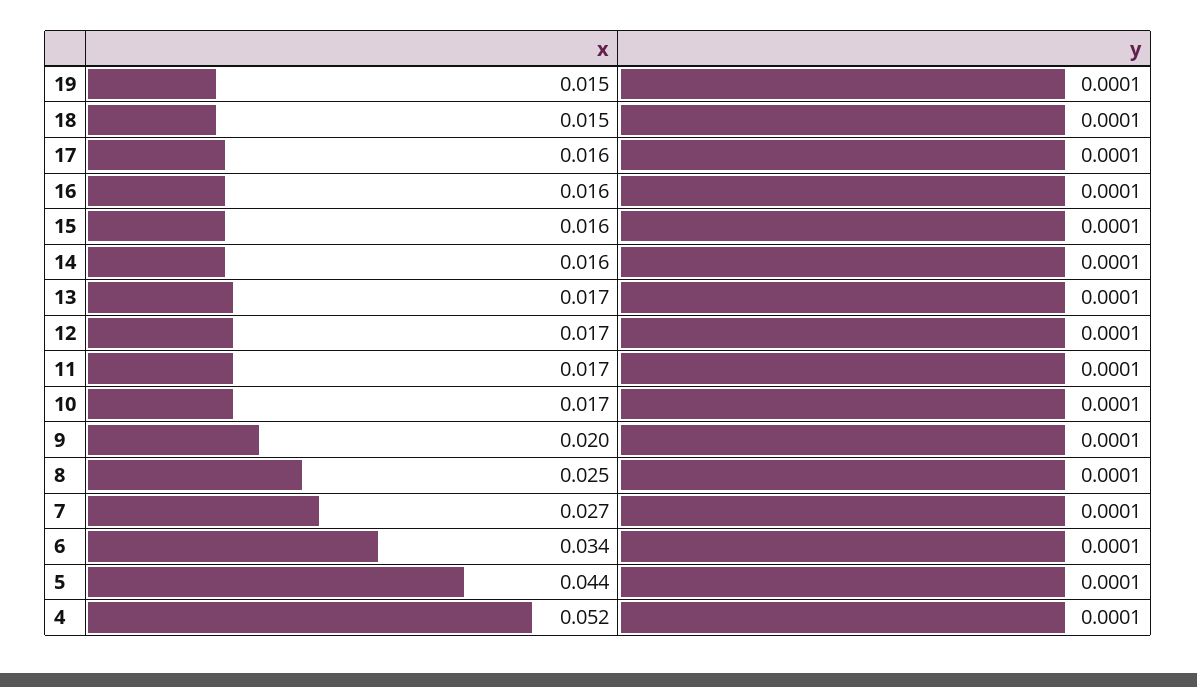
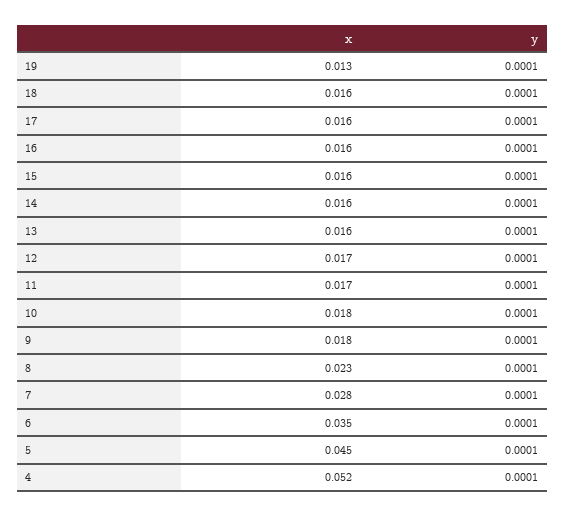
  {
    "x": {
-     "19": 0.015,
+     "19": 0.013,
-     "18": 0.015,
+     "18": 0.016,
      "17": 0.016,
      "16": 0.016,
      "15": 0.016,
      "14": 0.016,
-     "13": 0.017,
+     "13": 0.016,
      "12": 0.017,
      "11": 0.017,
-     "10": 0.017,
+     "10": 0.018,
-     "9": 0.02,
+     "9": 0.018,
-     "8": 0.025,
+     "8": 0.023,
-     "7": 0.027,
+     "7": 0.028,
-     "6": 0.034,
+     "6": 0.035,
-     "5": 0.044,
+     "5": 0.045,
      "4": 0.052
    },
    "y": {
      "19": 0.0001,
      "18": 0.0001,
      "17": 0.0001,
      "16": 0.0001,
      "15": 0.0001,
      "14": 0.0001,
      "13": 0.0001,
      "12": 0.0001,
      "11": 0.0001,
      "10": 0.0001,
      "9": 0.0001,
      "8": 0.0001,
      "7": 0.0001,
      "6": 0.0001,
      "5": 0.0001,
      "4": 0.0001
    }
  }

